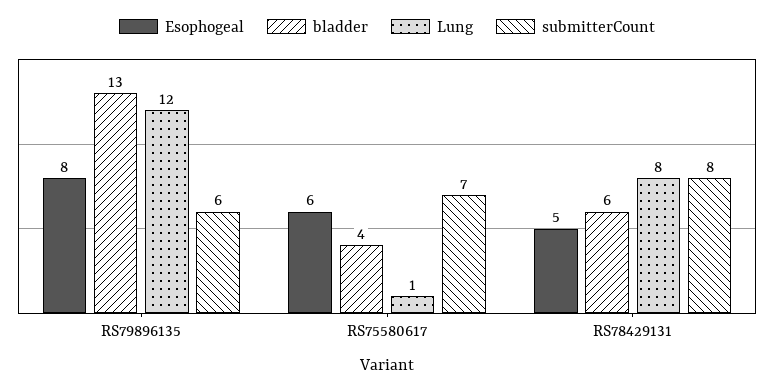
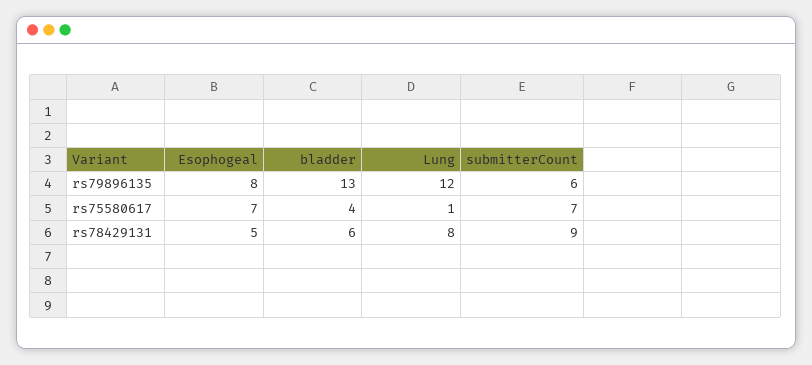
  {
    "Esophogeal": {
      "RS79896135": 8,
-     "RS75580617": 6,
+     "RS75580617": 7,
      "RS78429131": 5
    },
    "bladder": {
      "RS79896135": 13,
      "RS75580617": 4,
      "RS78429131": 6
    },
    "Lung": {
      "RS79896135": 12,
      "RS75580617": 1,
      "RS78429131": 8
    },
    "submitterCount": {
      "RS79896135": 6,
      "RS75580617": 7,
-     "RS78429131": 8
+     "RS78429131": 9
    }
  }

